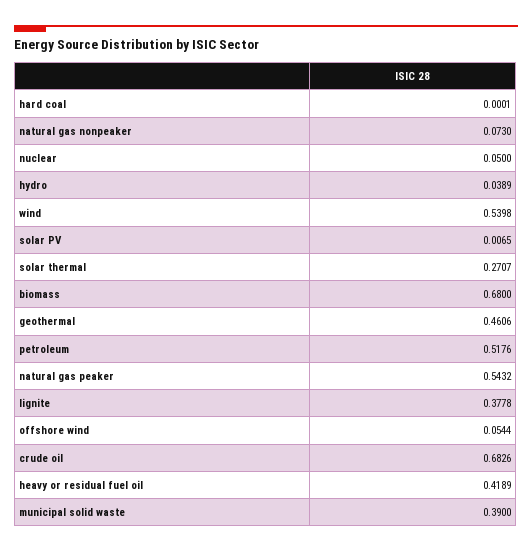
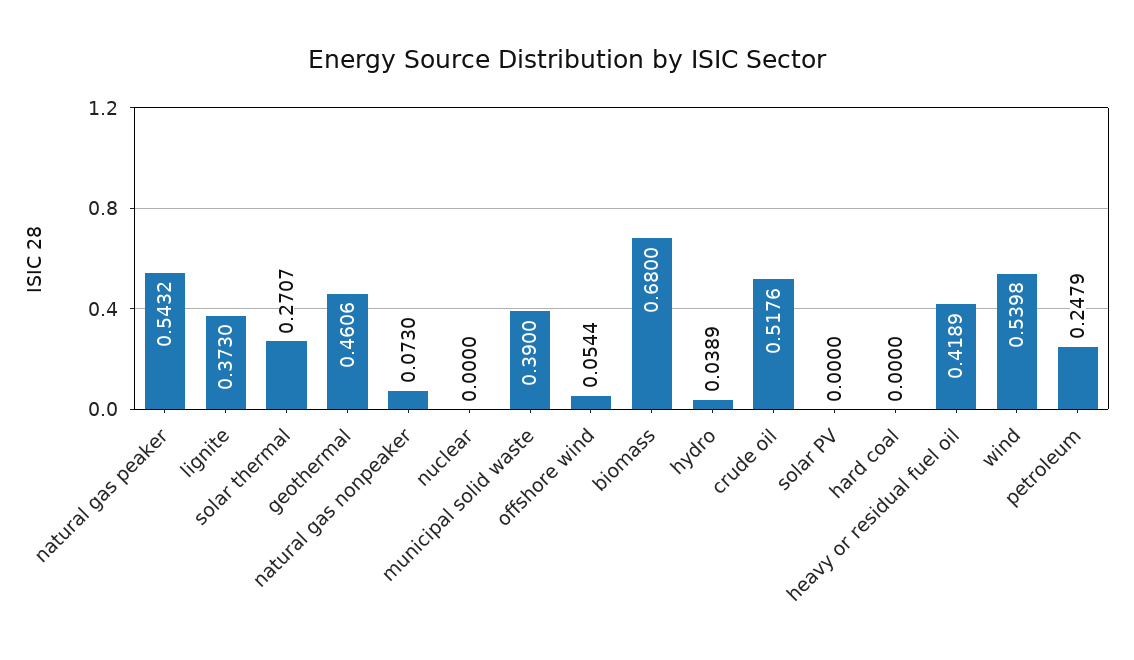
  {
-   "hard coal": 0.0001,
+   "hard coal": 0,
    "natural gas nonpeaker": 0.073,
-   "nuclear": 0.05,
+   "nuclear": 0,
    "hydro": 0.0389,
    "wind": 0.5398,
-   "solar PV": 0.0065,
+   "solar PV": 0,
    "solar thermal": 0.2707,
    "biomass": 0.68,
    "geothermal": 0.4606,
-   "petroleum": 0.5176,
+   "petroleum": 0.2479,
    "natural gas peaker": 0.5432,
-   "lignite": 0.3778,
+   "lignite": 0.373,
    "offshore wind": 0.0544,
-   "crude oil": 0.6826,
+   "crude oil": 0.5176,
    "heavy or residual fuel oil": 0.4189,
    "municipal solid waste": 0.39
  }

